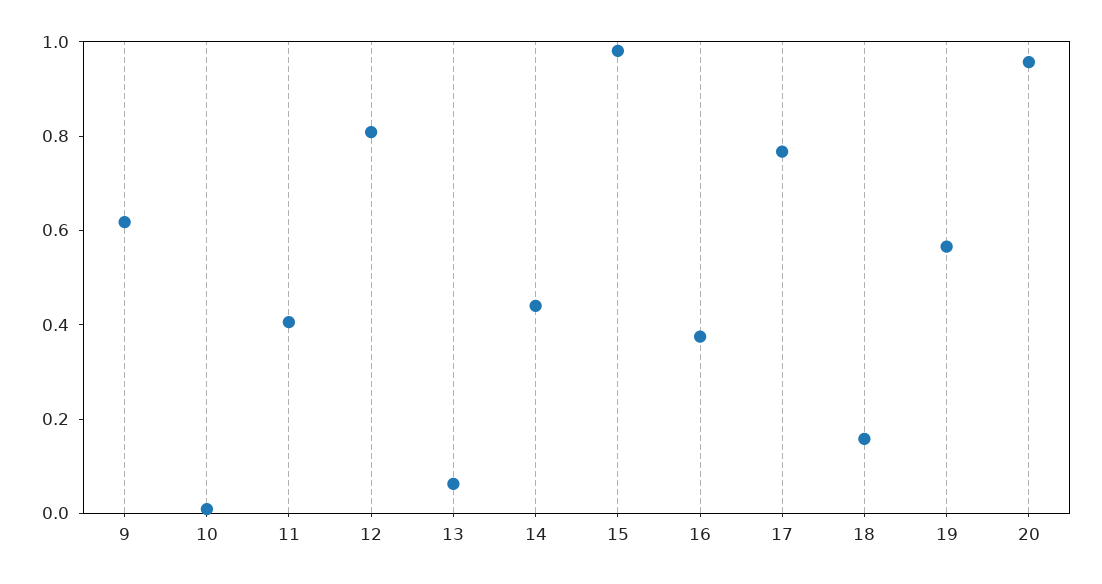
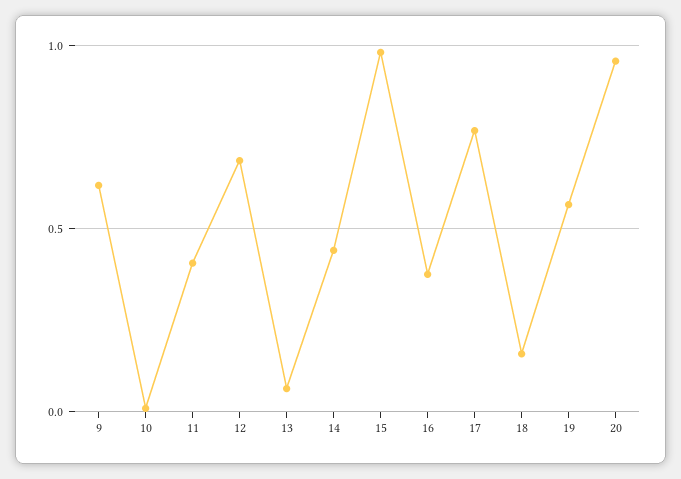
  {
    "9": 0.6,
    "10": 0,
    "11": 0.4,
-   "12": 0.8,
+   "12": 0.7,
    "13": 0.05,
    "14": 0.45,
    "15": 1,
    "16": 0.35,
    "17": 0.75,
    "18": 0.15,
    "19": 0.55,
    "20": 0.95
  }

